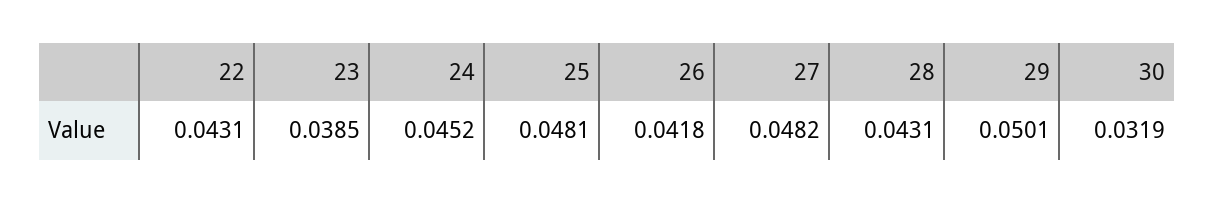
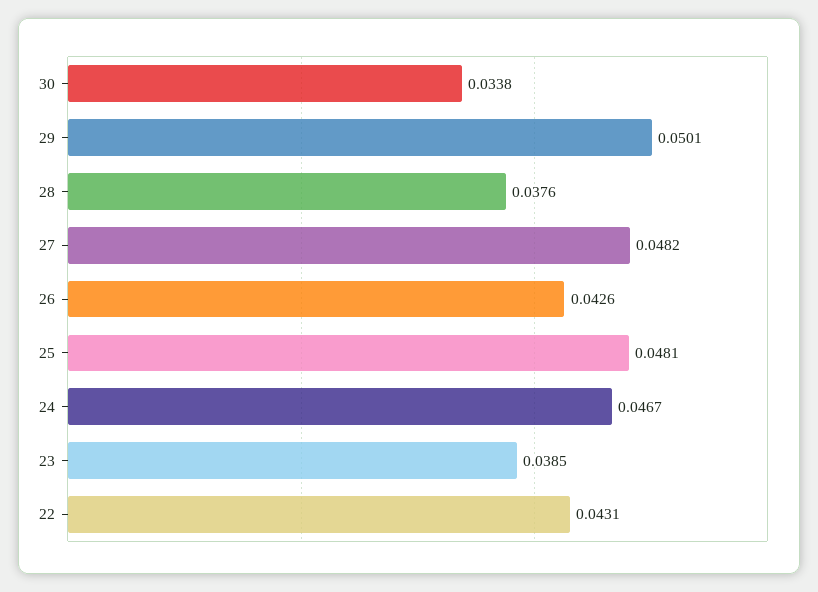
  {
    "22": 0.0431,
    "23": 0.0385,
-   "24": 0.0452,
+   "24": 0.0467,
    "25": 0.0481,
-   "26": 0.0418,
+   "26": 0.0426,
    "27": 0.0482,
-   "28": 0.0431,
+   "28": 0.0376,
    "29": 0.0501,
-   "30": 0.0319
+   "30": 0.0338
  }

